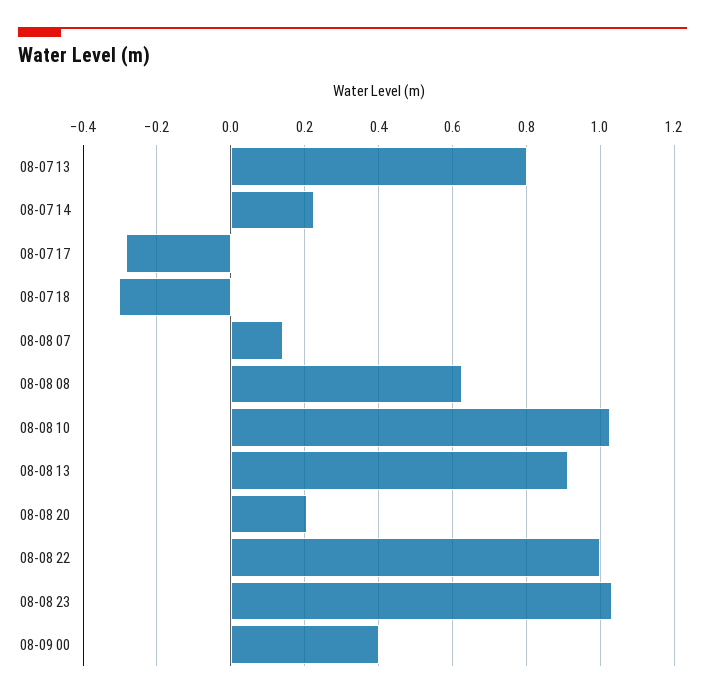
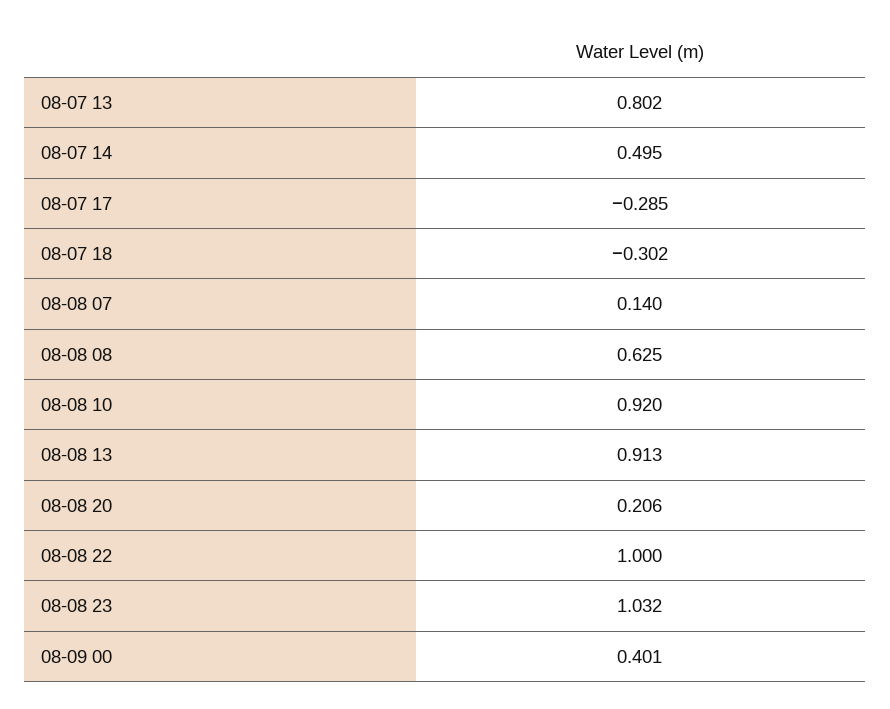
  {
    "08-07 13": 0.802,
-   "08-07 14": 0.22,
+   "08-07 14": 0.495,
    "08-07 17": -0.285,
    "08-07 18": -0.302,
    "08-08 07": 0.14,
    "08-08 08": 0.625,
-   "08-08 10": 1.02,
+   "08-08 10": 0.92,
    "08-08 13": 0.913,
    "08-08 20": 0.206,
    "08-08 22": 1,
    "08-08 23": 1.032,
    "08-09 00": 0.401
  }

